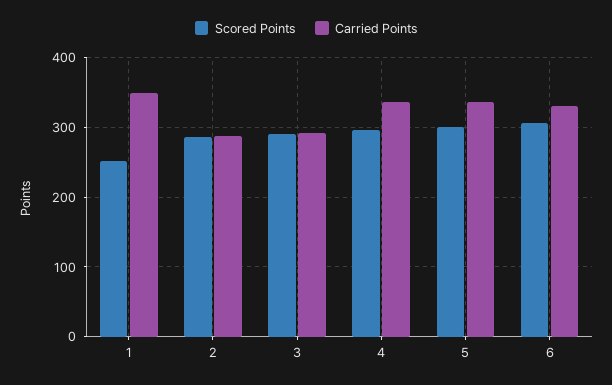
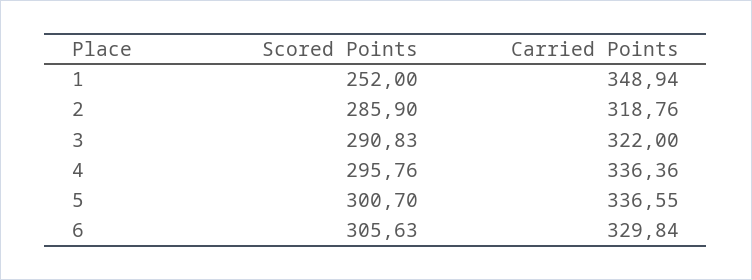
  {
    "Scored Points": {
      "1": 252,
      "2": 285.9,
      "3": 290.83,
      "4": 295.76,
      "5": 300.7,
      "6": 305.63
    },
    "Carried Points": {
      "1": 348.94,
-     "2": 290,
+     "2": 318.76,
-     "3": 290,
+     "3": 322,
      "4": 336.36,
      "5": 336.55,
      "6": 329.84
    }
  }

